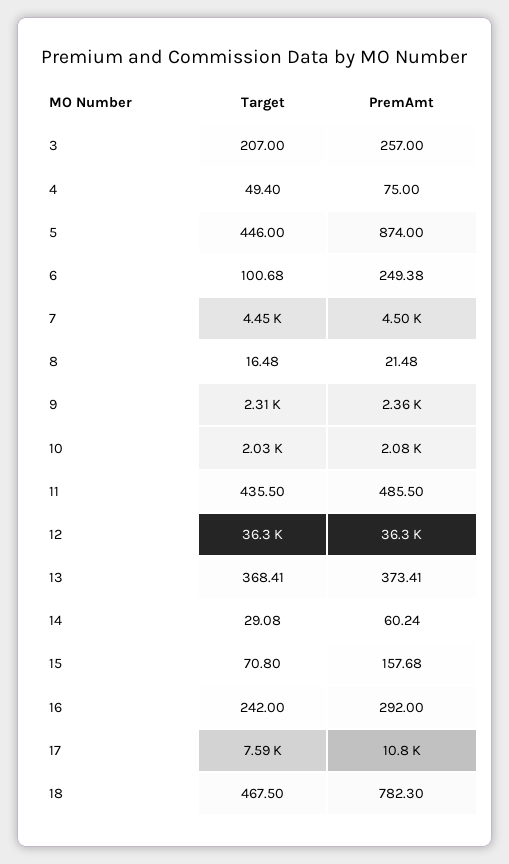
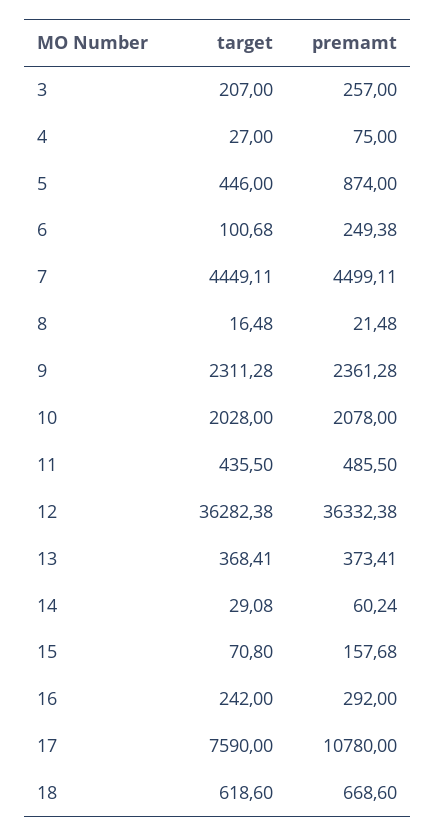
  {
    "Target": {
      "3": 207,
-     "4": 49.4,
+     "4": 27,
      "5": 446,
      "6": 100.68,
      "7": 4449.11,
      "8": 16.48,
      "9": 2311.28,
      "10": 2028,
      "11": 435.5,
      "12": 36282.38,
      "13": 368.41,
      "14": 29.08,
      "15": 70.8,
      "16": 242,
      "17": 7590,
-     "18": 467.5
+     "18": 618.6
    },
    "PremAmt": {
      "3": 257,
      "4": 75,
      "5": 874,
      "6": 249.38,
      "7": 4499.11,
      "8": 21.48,
      "9": 2361.28,
      "10": 2078,
      "11": 485.5,
      "12": 36332.38,
      "13": 373.41,
      "14": 60.24,
      "15": 157.68,
      "16": 292,
      "17": 10780,
-     "18": 782.3
+     "18": 668.6
    }
  }

